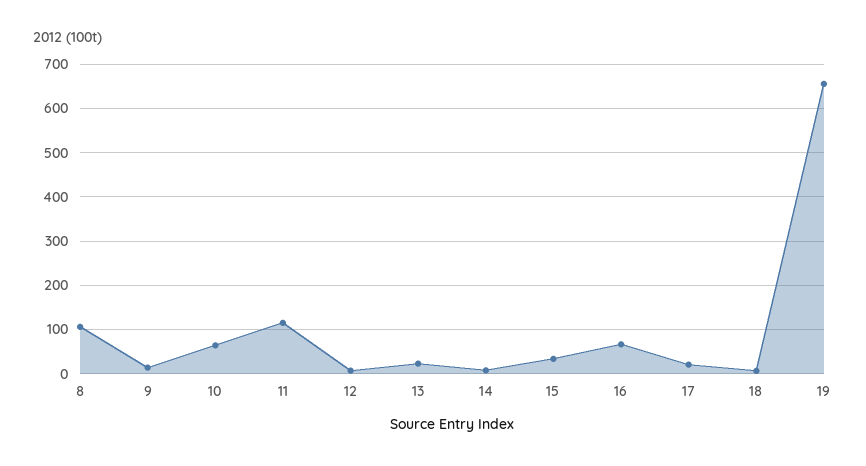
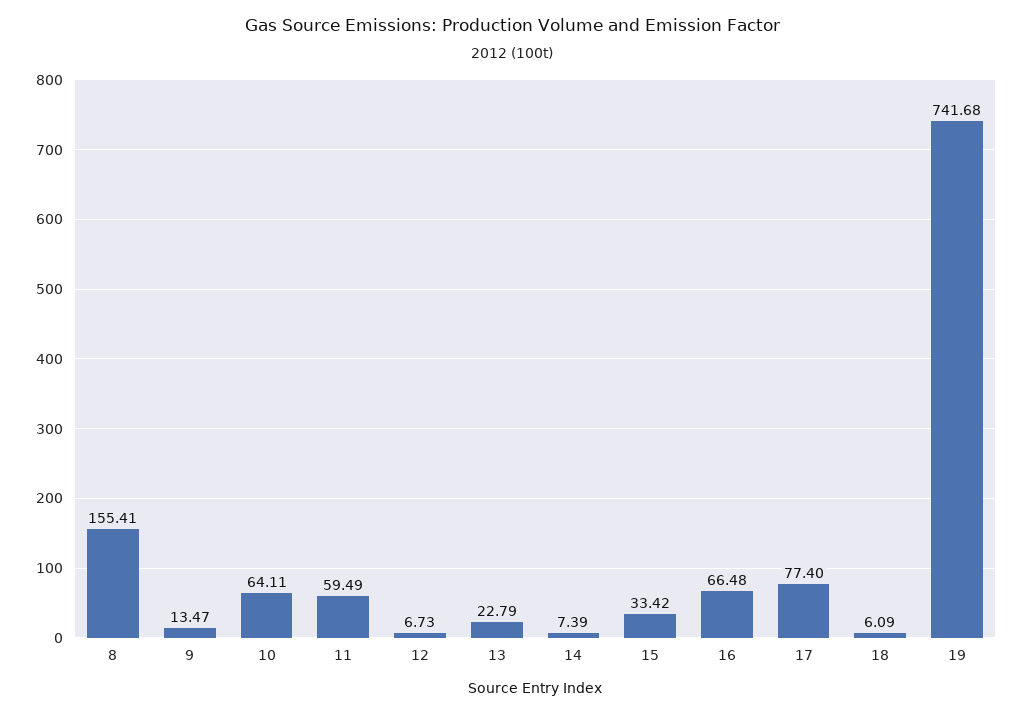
  {
-   "8": 100,
+   "8": 155.41,
    "9": 13.47,
    "10": 64.11,
-   "11": 120,
+   "11": 59.49,
    "12": 6.73,
    "13": 22.79,
    "14": 7.39,
    "15": 33.42,
    "16": 66.48,
-   "17": 20,
+   "17": 77.4,
    "18": 6.09,
-   "19": 660
+   "19": 741.68
  }

